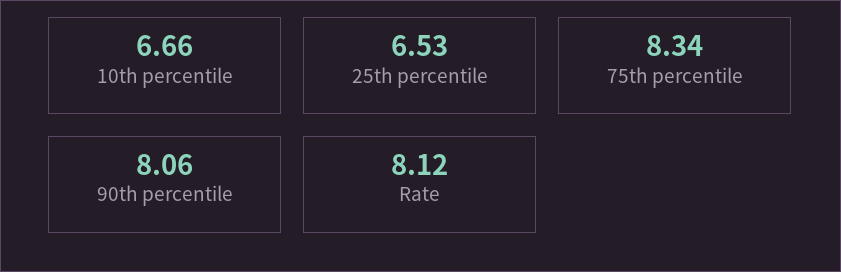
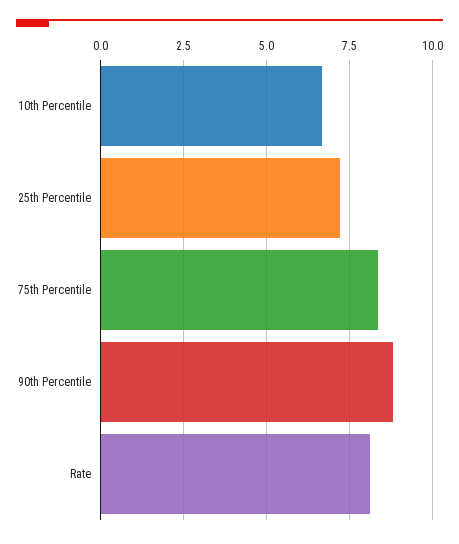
  {
    "10th percentile": 6.66,
-   "25th percentile": 6.53,
+   "25th percentile": 7.25,
    "75th percentile": 8.34,
-   "90th percentile": 8.06,
+   "90th percentile": 8.75,
    "Rate": 8.12
  }

